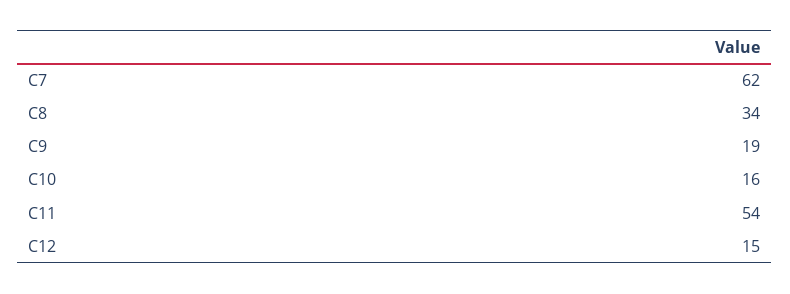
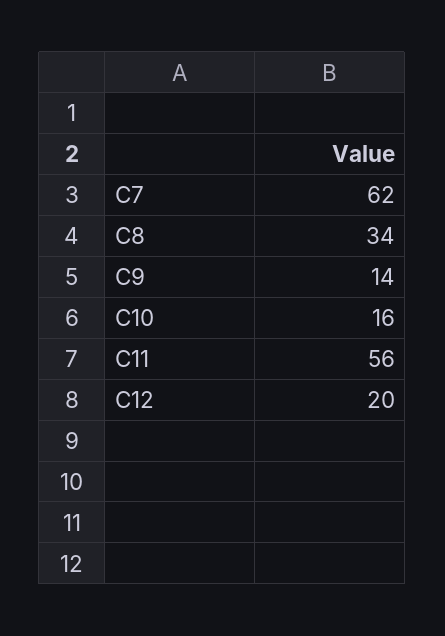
  {
    "C7": 62,
    "C8": 34,
-   "C9": 19,
+   "C9": 14,
    "C10": 16,
-   "C11": 54,
+   "C11": 56,
-   "C12": 15
+   "C12": 20
  }

